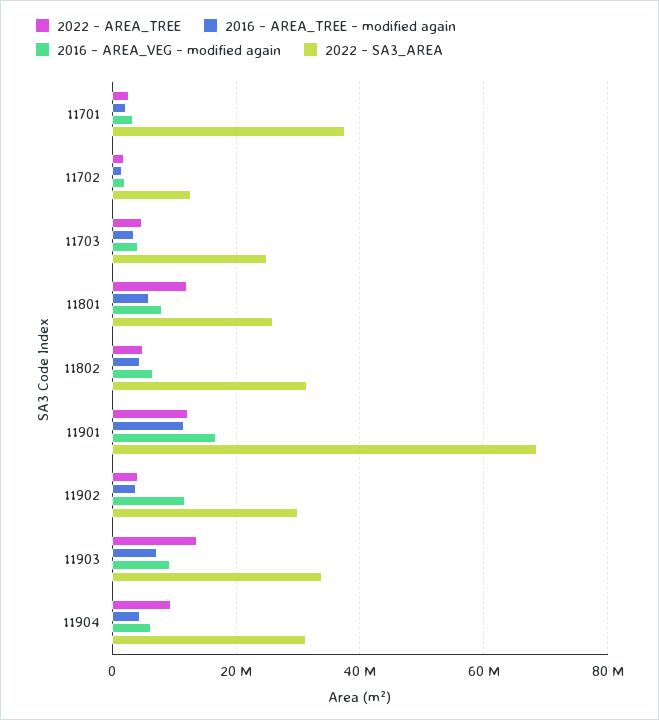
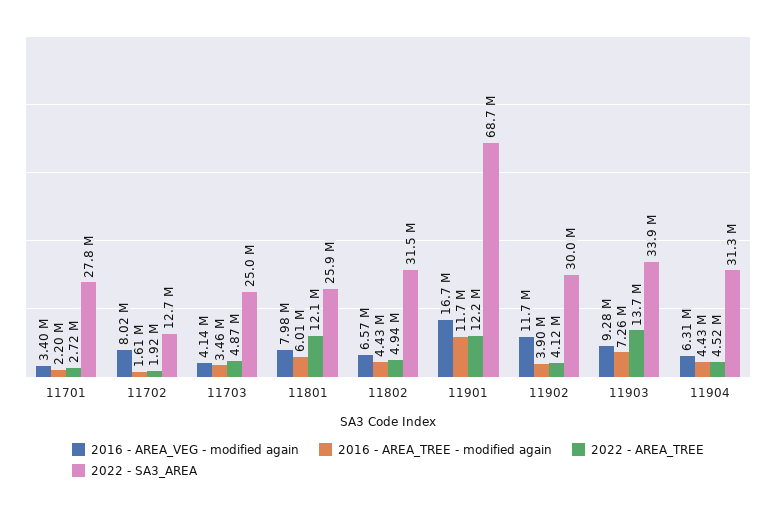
  {
    "2022 - AREA_TREE": {
      "11701": 2720000,
      "11702": 1920000,
      "11703": 4870000,
      "11801": 12100000,
      "11802": 4940000,
      "11901": 12200000,
      "11902": 4120000,
      "11903": 13700000,
-     "11904": 10000000
+     "11904": 4520000
    },
    "2016 - AREA_TREE - modified again": {
      "11701": 2200000,
      "11702": 1610000,
      "11703": 3460000,
      "11801": 6010000,
      "11802": 4430000,
      "11901": 11700000,
      "11902": 3900000,
      "11903": 7260000,
      "11904": 4430000
    },
    "2016 - AREA_VEG - modified again": {
      "11701": 3400000,
-     "11702": 2000000,
+     "11702": 8020000,
      "11703": 4140000,
      "11801": 7980000,
      "11802": 6570000,
      "11901": 16700000,
      "11902": 11700000,
      "11903": 9280000,
      "11904": 6310000
    },
    "2022 - SA3_AREA": {
-     "11701": 38000000,
+     "11701": 27800000,
      "11702": 12700000,
      "11703": 25000000,
      "11801": 25900000,
      "11802": 31500000,
      "11901": 68700000,
      "11902": 30000000,
      "11903": 33900000,
      "11904": 31300000
    }
  }

